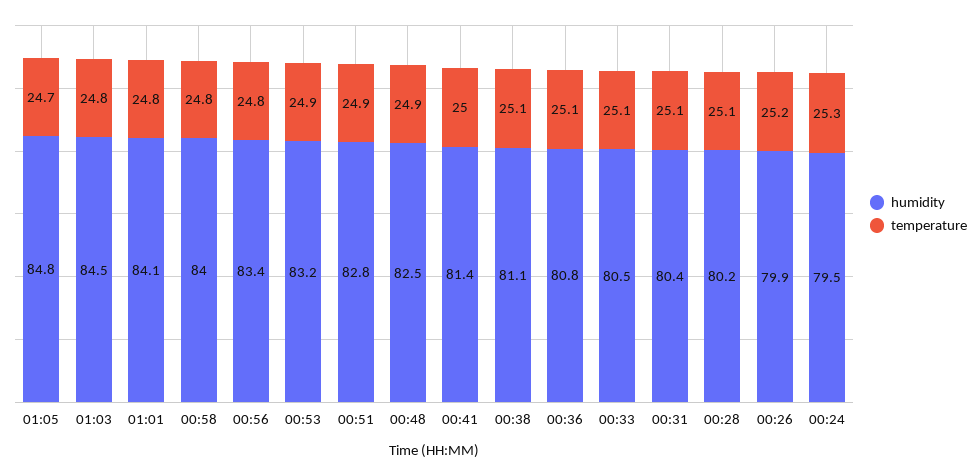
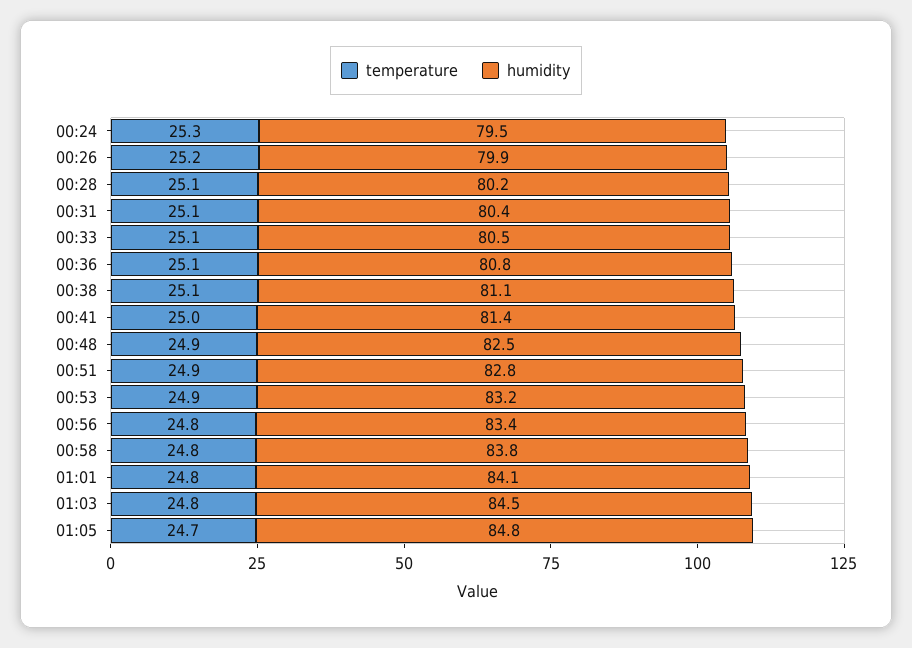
  {
    "humidity": {
      "01:05": 84.8,
      "01:03": 84.5,
      "01:01": 84.1,
-     "00:58": 84,
+     "00:58": 83.8,
      "00:56": 83.4,
      "00:53": 83.2,
      "00:51": 82.8,
      "00:48": 82.5,
      "00:41": 81.4,
      "00:38": 81.1,
      "00:36": 80.8,
      "00:33": 80.5,
      "00:31": 80.4,
      "00:28": 80.2,
      "00:26": 79.9,
      "00:24": 79.5
    },
    "temperature": {
      "01:05": 24.7,
      "01:03": 24.8,
      "01:01": 24.8,
      "00:58": 24.8,
      "00:56": 24.8,
      "00:53": 24.9,
      "00:51": 24.9,
      "00:48": 24.9,
      "00:41": 25,
      "00:38": 25.1,
      "00:36": 25.1,
      "00:33": 25.1,
      "00:31": 25.1,
      "00:28": 25.1,
      "00:26": 25.2,
      "00:24": 25.3
    }
  }

